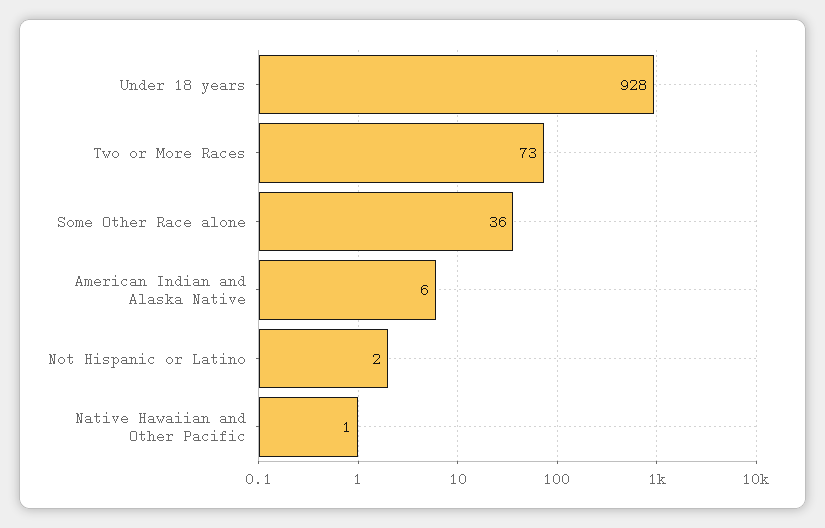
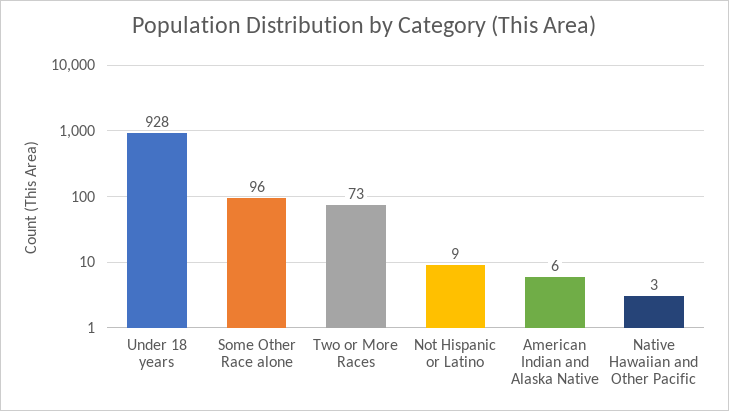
  {
    "Under 18 years": 928,
    "Two or More Races": 73,
-   "Some Other Race alone": 36,
+   "Some Other Race alone": 96,
    "American Indian and Alaska Native": 6,
-   "Not Hispanic or Latino": 2,
+   "Not Hispanic or Latino": 9,
-   "Native Hawaiian and Other Pacific": 1
+   "Native Hawaiian and Other Pacific": 3
  }

